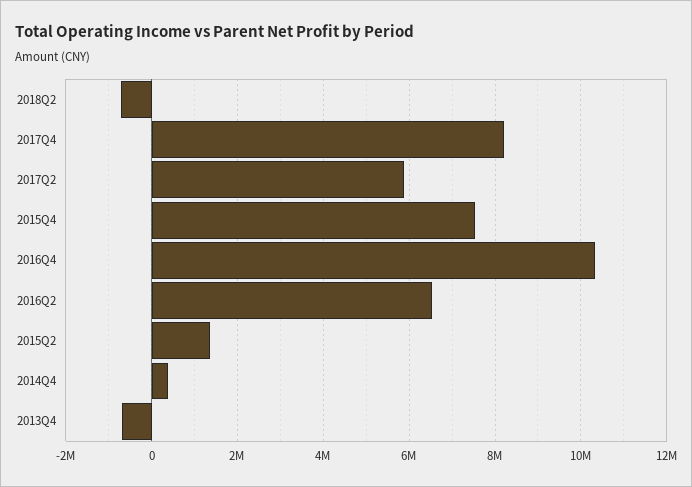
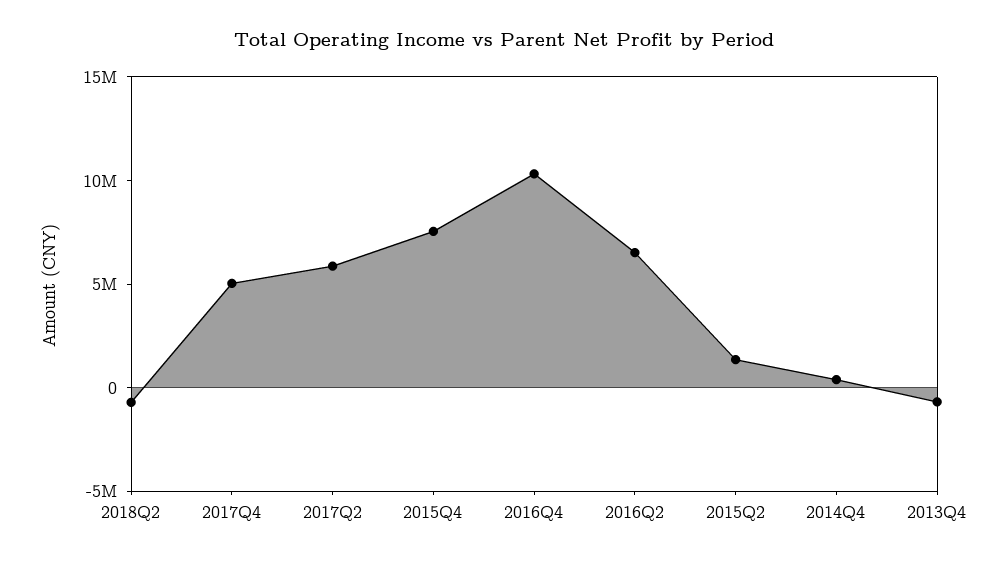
  {
    "2018Q2": -800000,
-   "2017Q4": 8200000,
+   "2017Q4": 5000000,
    "2017Q2": 5800000,
    "2015Q4": 7600000,
    "2016Q4": 10400000,
    "2016Q2": 6600000,
    "2015Q2": 1400000,
    "2014Q4": 400000,
    "2013Q4": -600000
  }

